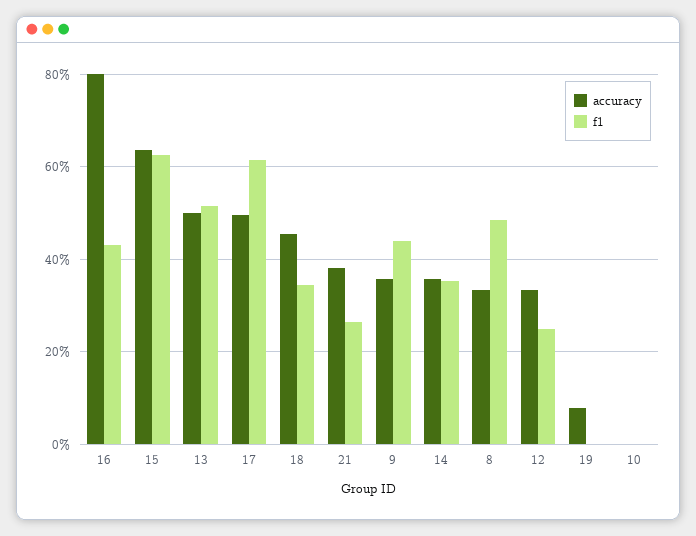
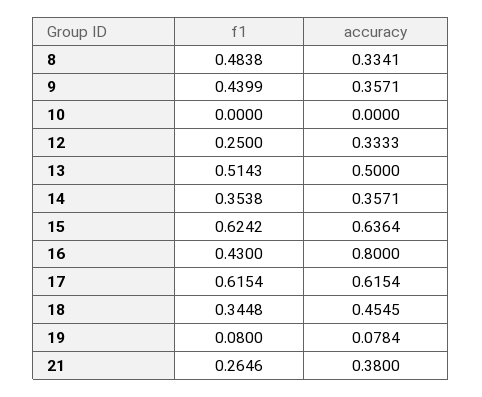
  {
    "accuracy": {
      "16": 0.8,
      "15": 0.6364,
      "13": 0.5,
-     "17": 0.5,
+     "17": 0.6154,
      "18": 0.4545,
      "21": 0.38,
      "9": 0.3571,
      "14": 0.3571,
      "8": 0.3341,
      "12": 0.3333,
      "19": 0.0784,
      "10": 0
    },
    "f1": {
      "16": 0.43,
      "15": 0.6242,
      "13": 0.5143,
      "17": 0.6154,
      "18": 0.3448,
      "21": 0.2646,
      "9": 0.4399,
      "14": 0.3538,
      "8": 0.4838,
      "12": 0.25,
-     "19": 0,
+     "19": 0.08,
      "10": 0
    }
  }

